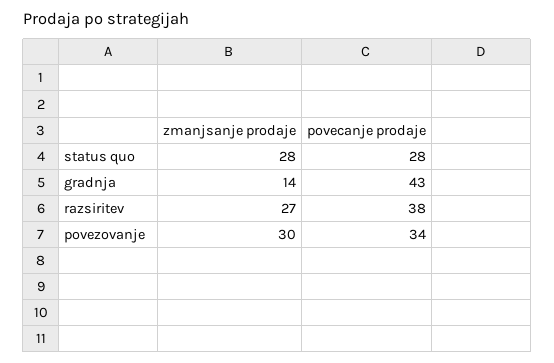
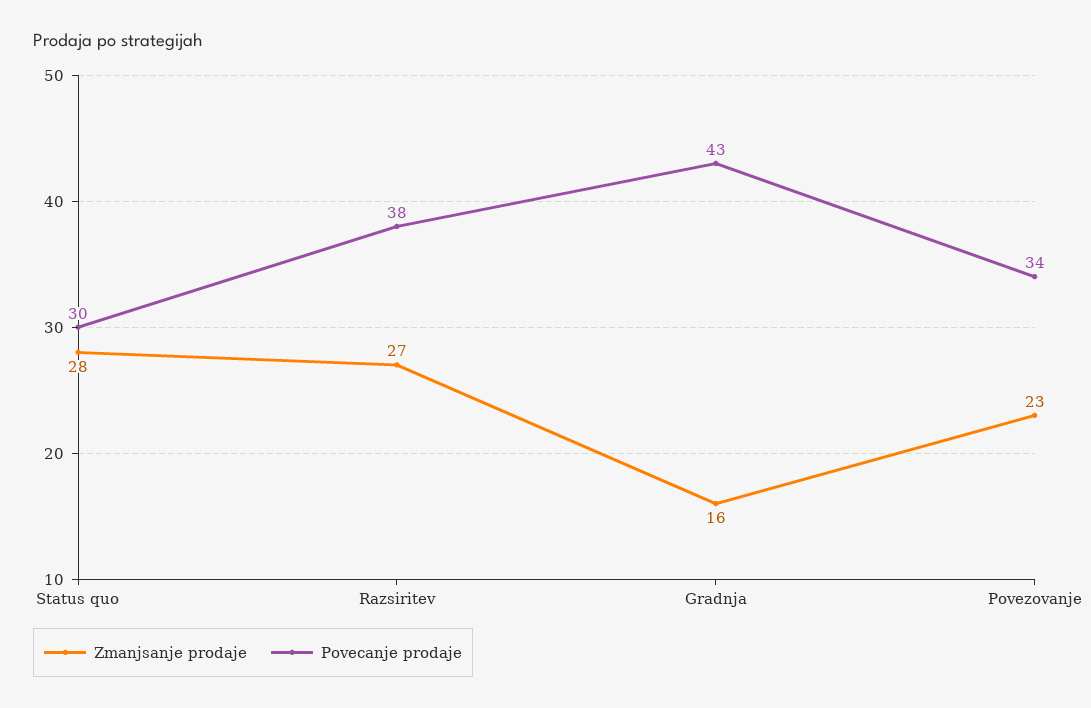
  {
    "zmanjsanje prodaje": {
      "status quo": 28,
-     "gradnja": 14,
+     "gradnja": 16,
      "razsiritev": 27,
-     "povezovanje": 30
+     "povezovanje": 23
    },
    "povecanje prodaje": {
-     "status quo": 28,
+     "status quo": 30,
      "gradnja": 43,
      "razsiritev": 38,
      "povezovanje": 34
    }
  }

